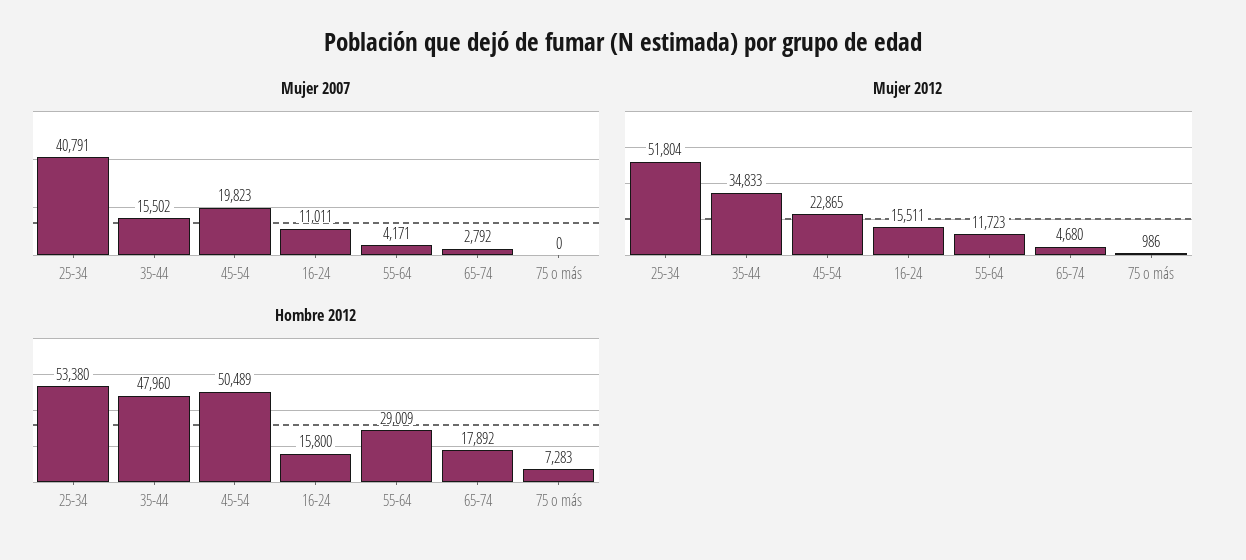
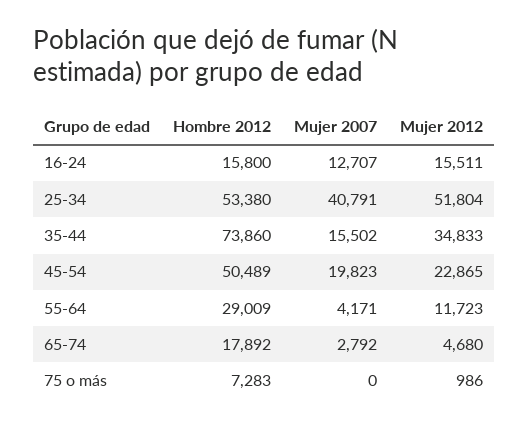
  {
    "Mujer 2007": {
      "25-34": 40791,
      "35-44": 15502,
      "45-54": 19823,
-     "16-24": 11011,
+     "16-24": 12707,
      "55-64": 4171,
      "65-74": 2792,
      "75 o más": 0
    },
    "Mujer 2012": {
      "25-34": 51804,
      "35-44": 34833,
      "45-54": 22865,
      "16-24": 15511,
      "55-64": 11723,
      "65-74": 4680,
      "75 o más": 986
    },
    "Hombre 2012": {
      "25-34": 53380,
-     "35-44": 47960,
+     "35-44": 73860,
      "45-54": 50489,
      "16-24": 15800,
      "55-64": 29009,
      "65-74": 17892,
      "75 o más": 7283
    }
  }

